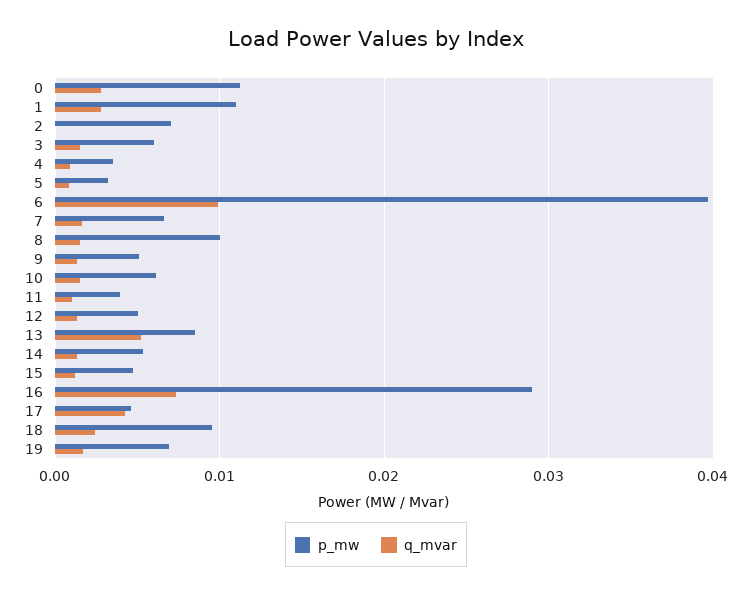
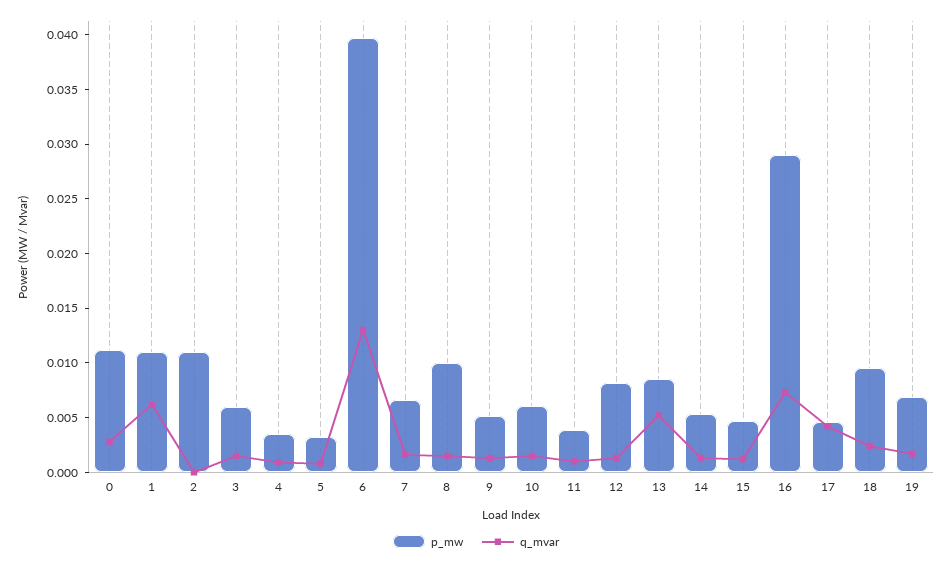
  {
    "p_mw": {
      "0": 0.011,
      "1": 0.011,
-     "2": 0.007,
+     "2": 0.011,
      "3": 0.006,
      "4": 0.004,
      "5": 0.003,
      "6": 0.04,
      "7": 0.007,
      "8": 0.01,
      "9": 0.005,
      "10": 0.006,
      "11": 0.004,
-     "12": 0.005,
+     "12": 0.008,
      "13": 0.009,
      "14": 0.005,
      "15": 0.005,
      "16": 0.029,
      "17": 0.005,
      "18": 0.01,
      "19": 0.007
    },
    "q_mvar": {
      "0": 0.003,
-     "1": 0.003,
+     "1": 0.006,
      "2": 0,
      "3": 0.002,
      "4": 0.001,
      "5": 0.001,
-     "6": 0.01,
+     "6": 0.013,
      "7": 0.002,
      "8": 0.002,
      "9": 0.001,
      "10": 0.002,
      "11": 0.001,
      "12": 0.001,
      "13": 0.005,
      "14": 0.001,
      "15": 0.001,
      "16": 0.007,
      "17": 0.004,
      "18": 0.002,
      "19": 0.002
    }
  }

